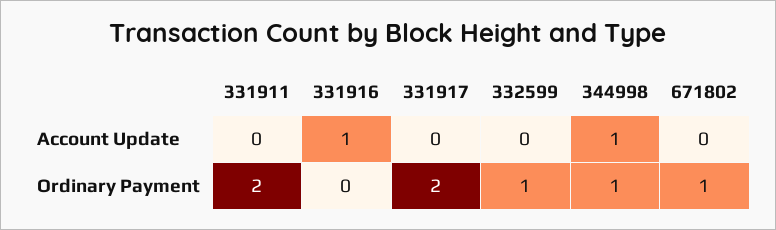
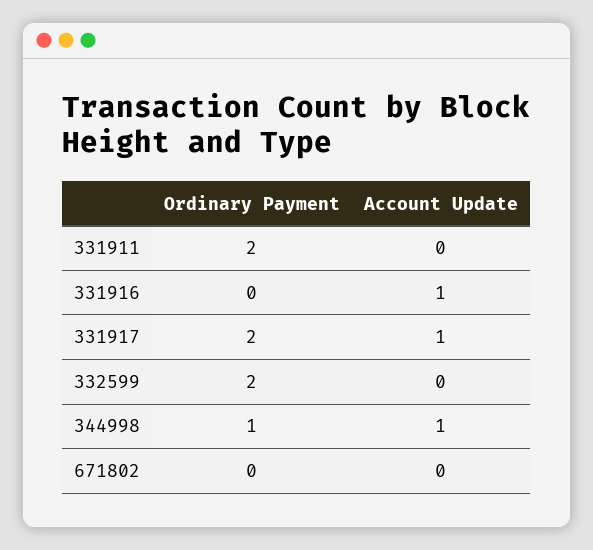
  {
    "331911": {
      "Account Update": 0,
      "Ordinary Payment": 2
    },
    "331916": {
      "Account Update": 1,
      "Ordinary Payment": 0
    },
    "331917": {
-     "Account Update": 0,
+     "Account Update": 1,
      "Ordinary Payment": 2
    },
    "332599": {
      "Account Update": 0,
-     "Ordinary Payment": 1
+     "Ordinary Payment": 2
    },
    "344998": {
      "Account Update": 1,
      "Ordinary Payment": 1
    },
    "671802": {
      "Account Update": 0,
-     "Ordinary Payment": 1
+     "Ordinary Payment": 0
    }
  }

